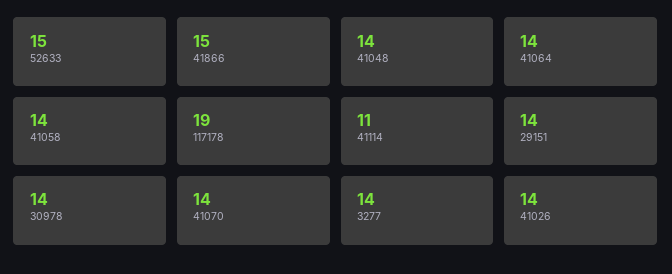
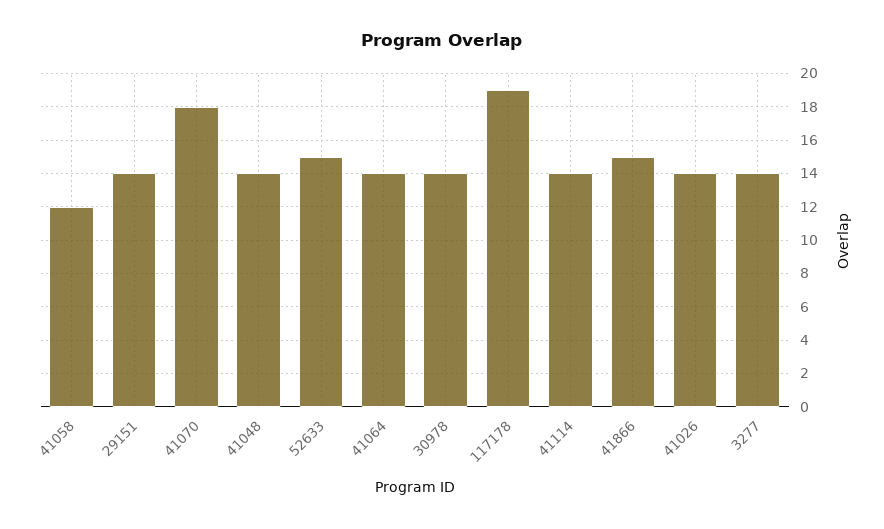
  {
    "52633": 15,
    "41866": 15,
    "41048": 14,
    "41064": 14,
-   "41058": 14,
+   "41058": 12,
    "117178": 19,
-   "41114": 11,
+   "41114": 14,
    "29151": 14,
    "30978": 14,
-   "41070": 14,
+   "41070": 18,
    "3277": 14,
    "41026": 14
  }

